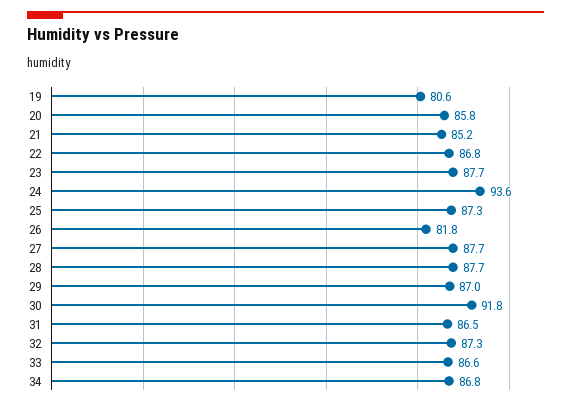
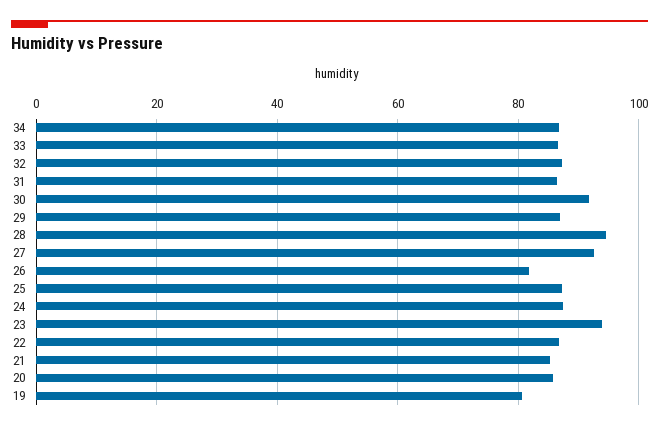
  {
    "19": 80.6,
    "20": 85.8,
    "21": 85.2,
    "22": 86.8,
-   "23": 87.7,
+   "23": 94,
-   "24": 93.6,
+   "24": 88,
    "25": 87.3,
    "26": 81.8,
-   "27": 87.7,
+   "27": 92,
-   "28": 87.7,
+   "28": 94,
    "29": 87,
    "30": 91.8,
    "31": 86.5,
    "32": 87.3,
    "33": 86.6,
    "34": 86.8
  }

